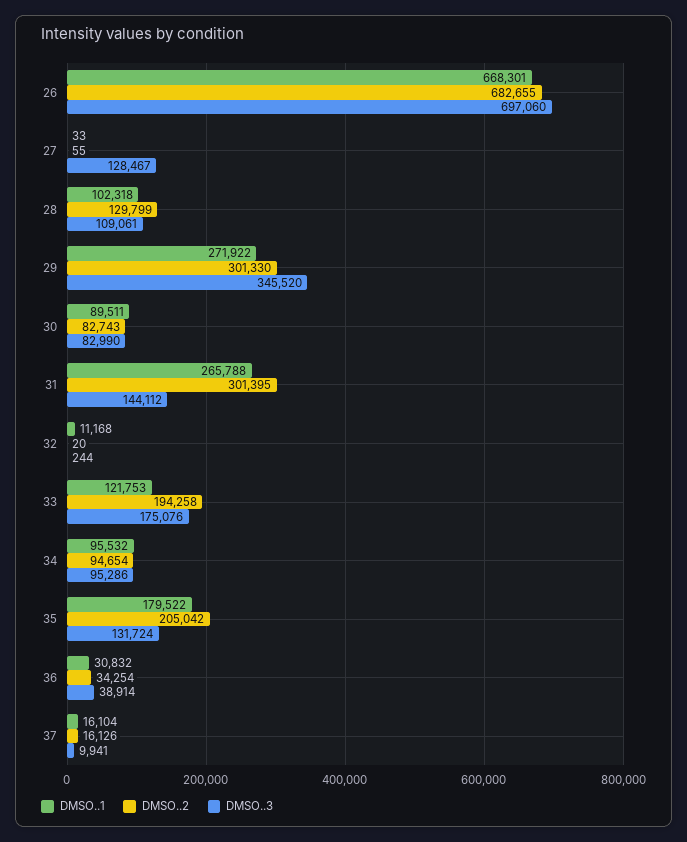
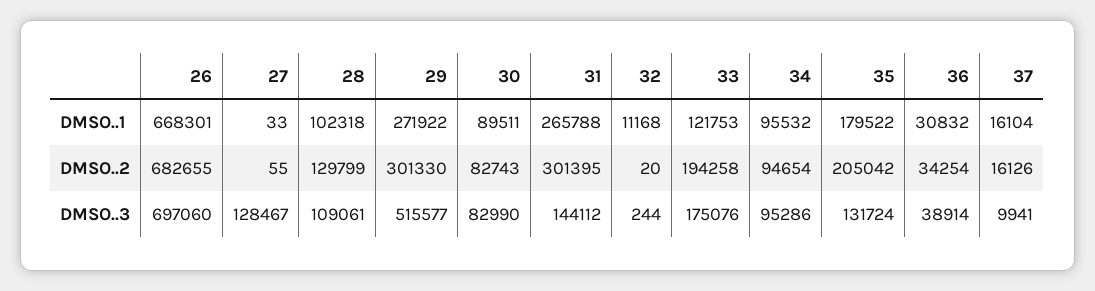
  {
    "DMSO..1": {
      "26": 668301,
      "27": 33,
      "28": 102318,
      "29": 271922,
      "30": 89511,
      "31": 265788,
      "32": 11168,
      "33": 121753,
      "34": 95532,
      "35": 179522,
      "36": 30832,
      "37": 16104
    },
    "DMSO..2": {
      "26": 682655,
      "27": 55,
      "28": 129799,
      "29": 301330,
      "30": 82743,
      "31": 301395,
      "32": 20,
      "33": 194258,
      "34": 94654,
      "35": 205042,
      "36": 34254,
      "37": 16126
    },
    "DMSO..3": {
      "26": 697060,
      "27": 128467,
      "28": 109061,
-     "29": 345520,
+     "29": 515577,
      "30": 82990,
      "31": 144112,
      "32": 244,
      "33": 175076,
      "34": 95286,
      "35": 131724,
      "36": 38914,
      "37": 9941
    }
  }

